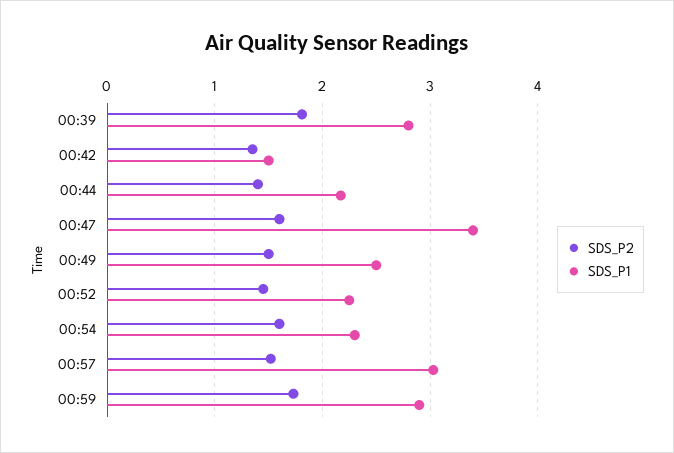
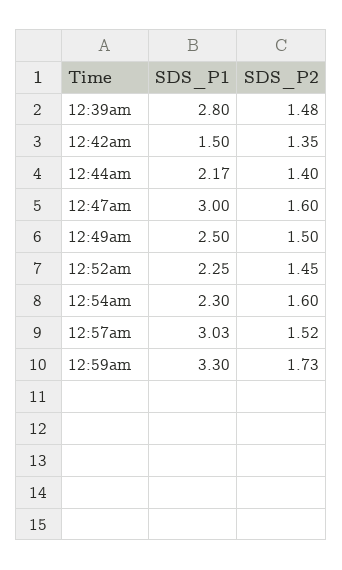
  {
    "SDS_P2": {
-     "00:39": 1.8,
+     "00:39": 1.48,
      "00:42": 1.35,
      "00:44": 1.4,
      "00:47": 1.6,
      "00:49": 1.5,
      "00:52": 1.45,
      "00:54": 1.6,
      "00:57": 1.52,
      "00:59": 1.73
    },
    "SDS_P1": {
      "00:39": 2.8,
      "00:42": 1.5,
      "00:44": 2.17,
-     "00:47": 3.4,
+     "00:47": 3,
      "00:49": 2.5,
      "00:52": 2.25,
      "00:54": 2.3,
      "00:57": 3.03,
-     "00:59": 2.9
+     "00:59": 3.3
    }
  }

